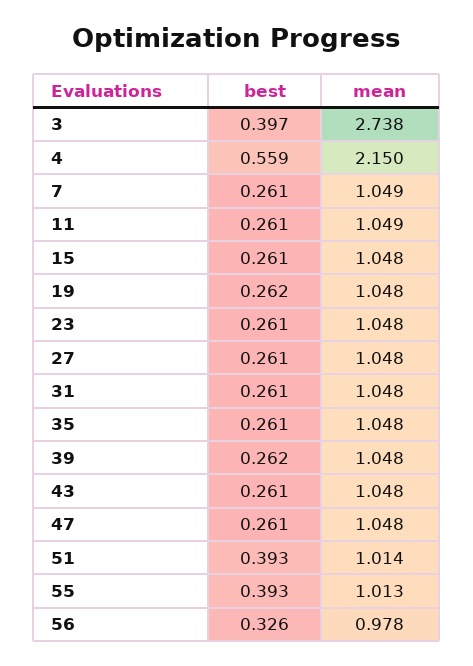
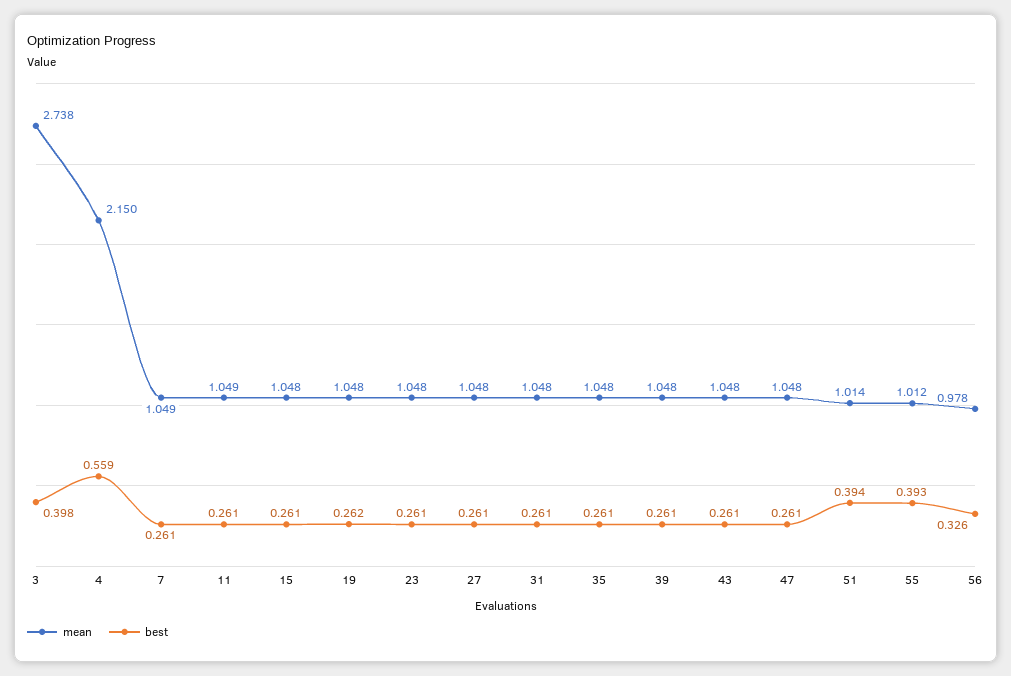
  {
    "best": {
-     "3": 0.397,
+     "3": 0.398,
      "4": 0.559,
      "7": 0.261,
      "11": 0.261,
      "15": 0.261,
      "19": 0.262,
      "23": 0.261,
      "27": 0.261,
      "31": 0.261,
      "35": 0.261,
-     "39": 0.262,
+     "39": 0.261,
      "43": 0.261,
      "47": 0.261,
-     "51": 0.393,
+     "51": 0.394,
      "55": 0.393,
      "56": 0.326
    },
    "mean": {
      "3": 2.738,
      "4": 2.15,
      "7": 1.049,
      "11": 1.049,
      "15": 1.048,
      "19": 1.048,
      "23": 1.048,
      "27": 1.048,
      "31": 1.048,
      "35": 1.048,
      "39": 1.048,
      "43": 1.048,
      "47": 1.048,
      "51": 1.014,
-     "55": 1.013,
+     "55": 1.012,
      "56": 0.978
    }
  }

